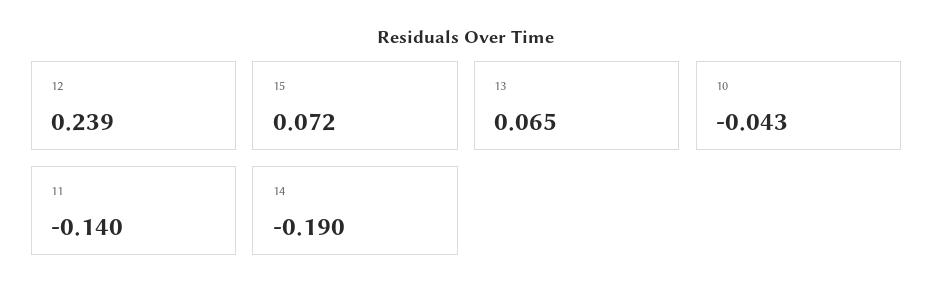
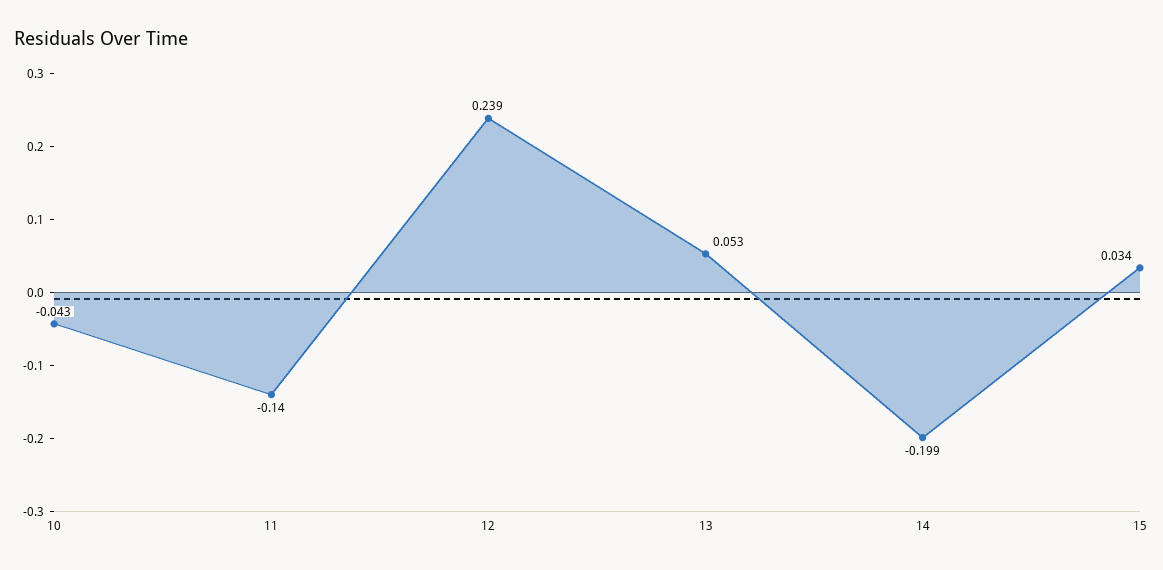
  {
    "12": 0.239,
-   "15": 0.072,
+   "15": 0.034,
-   "13": 0.065,
+   "13": 0.053,
    "10": -0.043,
    "11": -0.14,
-   "14": -0.19
+   "14": -0.199
  }

